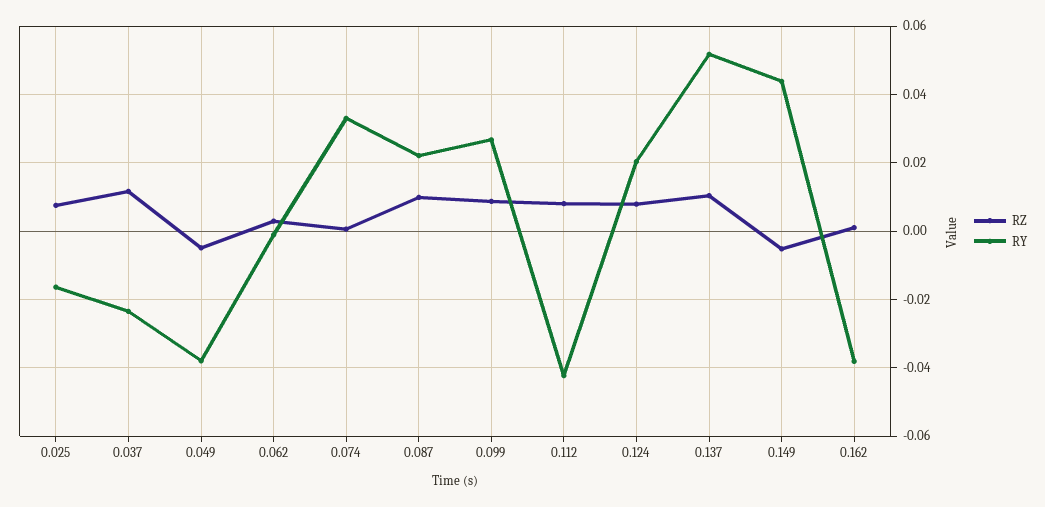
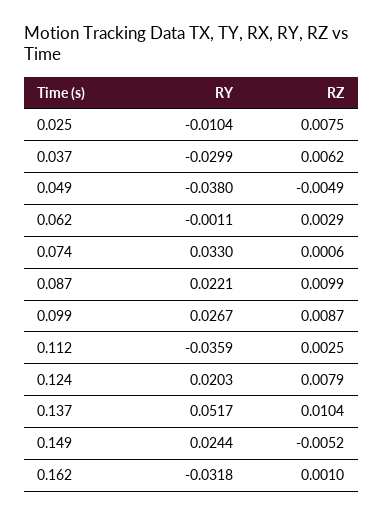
  {
    "RZ": {
      "0.025": 0.0075,
-     "0.037": 0.012,
+     "0.037": 0.0062,
      "0.049": -0.0049,
      "0.062": 0.0029,
      "0.074": 0.0006,
      "0.087": 0.0099,
      "0.099": 0.0087,
-     "0.112": 0.008,
+     "0.112": 0.0025,
      "0.124": 0.0079,
      "0.137": 0.0104,
      "0.149": -0.0052,
      "0.162": 0.001
    },
    "RY": {
-     "0.025": -0.016,
+     "0.025": -0.0104,
-     "0.037": -0.024,
+     "0.037": -0.0299,
      "0.049": -0.038,
      "0.062": -0.0011,
      "0.074": 0.033,
      "0.087": 0.0221,
      "0.099": 0.0267,
-     "0.112": -0.042,
+     "0.112": -0.0359,
      "0.124": 0.0203,
      "0.137": 0.0517,
-     "0.149": 0.044,
+     "0.149": 0.0244,
-     "0.162": -0.038
+     "0.162": -0.0318
    }
  }

